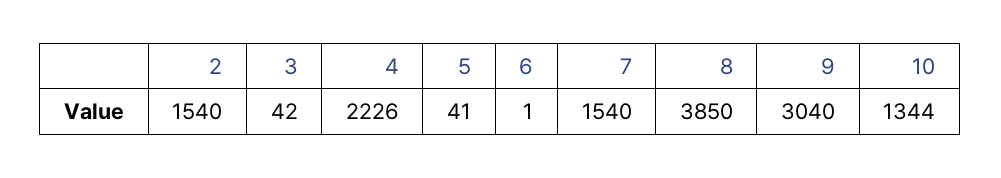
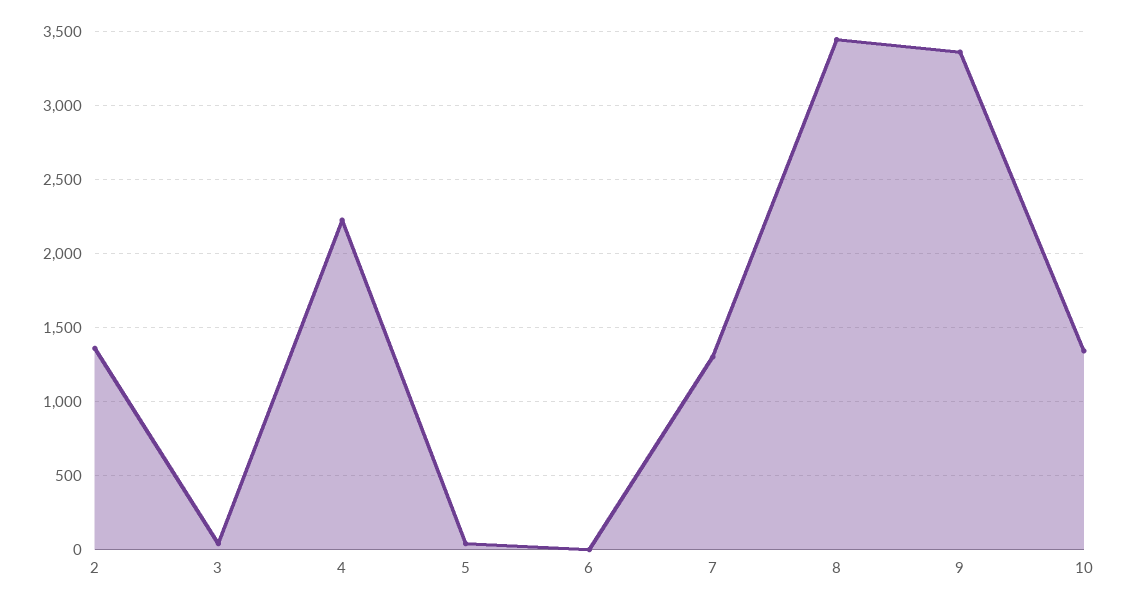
  {
-   "2": 1540,
+   "2": 1350,
    "3": 42,
    "4": 2226,
    "5": 41,
    "6": 1,
-   "7": 1540,
+   "7": 1300,
-   "8": 3850,
+   "8": 3450,
-   "9": 3040,
+   "9": 3350,
    "10": 1344
  }

